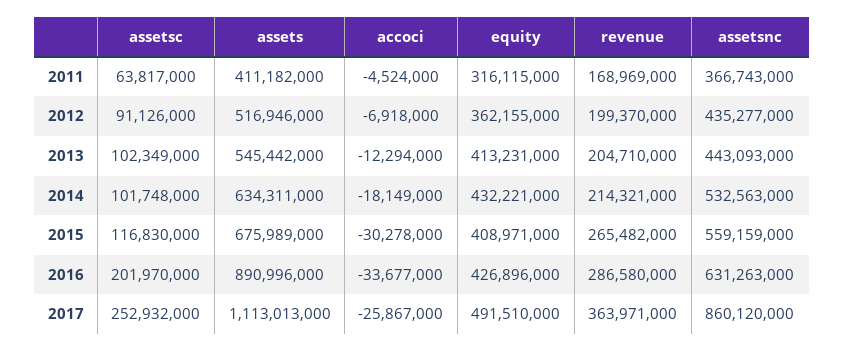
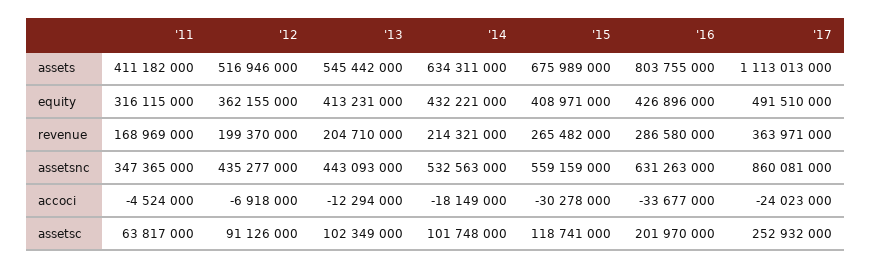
  {
    "assetsc": {
      "2011": 63817000,
      "2012": 91126000,
      "2013": 102349000,
      "2014": 101748000,
-     "2015": 116830000,
+     "2015": 118741000,
      "2016": 201970000,
      "2017": 252932000
    },
    "assets": {
      "2011": 411182000,
      "2012": 516946000,
      "2013": 545442000,
      "2014": 634311000,
      "2015": 675989000,
-     "2016": 890996000,
+     "2016": 803755000,
      "2017": 1113013000
    },
    "accoci": {
      "2011": -4524000,
      "2012": -6918000,
      "2013": -12294000,
      "2014": -18149000,
      "2015": -30278000,
      "2016": -33677000,
-     "2017": -25867000
+     "2017": -24023000
    },
    "equity": {
      "2011": 316115000,
      "2012": 362155000,
      "2013": 413231000,
      "2014": 432221000,
      "2015": 408971000,
      "2016": 426896000,
      "2017": 491510000
    },
    "revenue": {
      "2011": 168969000,
      "2012": 199370000,
      "2013": 204710000,
      "2014": 214321000,
      "2015": 265482000,
      "2016": 286580000,
      "2017": 363971000
    },
    "assetsnc": {
-     "2011": 366743000,
+     "2011": 347365000,
      "2012": 435277000,
      "2013": 443093000,
      "2014": 532563000,
      "2015": 559159000,
      "2016": 631263000,
-     "2017": 860120000
+     "2017": 860081000
    }
  }

